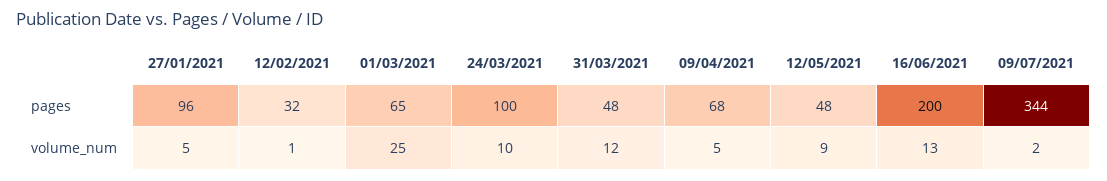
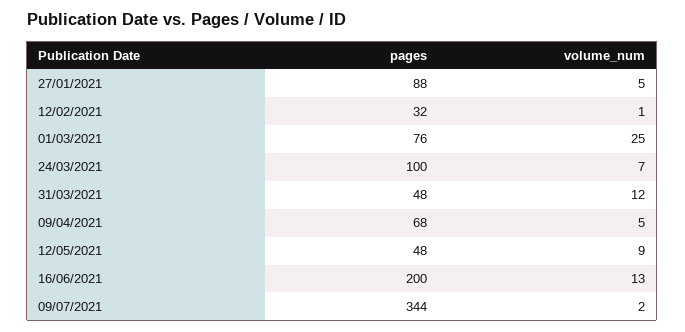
  {
    "27/01/2021": {
-     "pages": 96,
+     "pages": 88,
      "volume_num": 5
    },
    "12/02/2021": {
      "pages": 32,
      "volume_num": 1
    },
    "01/03/2021": {
-     "pages": 65,
+     "pages": 76,
      "volume_num": 25
    },
    "24/03/2021": {
      "pages": 100,
-     "volume_num": 10
+     "volume_num": 7
    },
    "31/03/2021": {
      "pages": 48,
      "volume_num": 12
    },
    "09/04/2021": {
      "pages": 68,
      "volume_num": 5
    },
    "12/05/2021": {
      "pages": 48,
      "volume_num": 9
    },
    "16/06/2021": {
      "pages": 200,
      "volume_num": 13
    },
    "09/07/2021": {
      "pages": 344,
      "volume_num": 2
    }
  }

